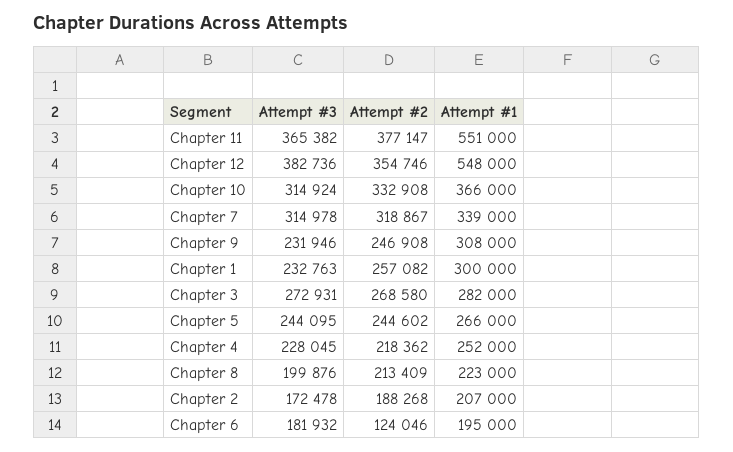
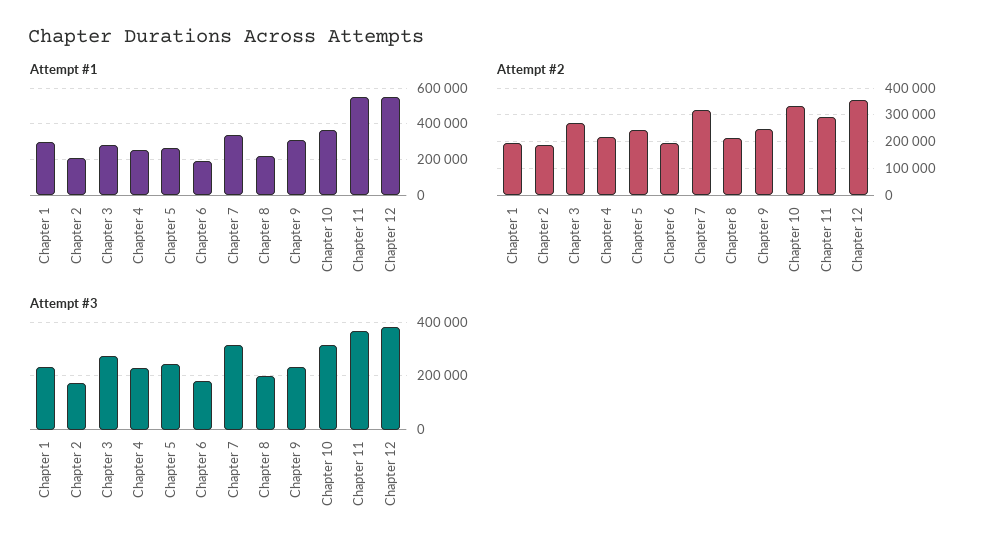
  {
    "Attempt #3": {
      "Chapter 11": 365382,
      "Chapter 12": 382736,
      "Chapter 10": 314924,
      "Chapter 7": 314978,
      "Chapter 9": 231946,
      "Chapter 1": 232763,
      "Chapter 3": 272931,
      "Chapter 5": 244095,
      "Chapter 4": 228045,
      "Chapter 8": 199876,
      "Chapter 2": 172478,
      "Chapter 6": 181932
    },
    "Attempt #2": {
-     "Chapter 11": 377147,
+     "Chapter 11": 300000,
      "Chapter 12": 354746,
      "Chapter 10": 332908,
      "Chapter 7": 318867,
      "Chapter 9": 246908,
-     "Chapter 1": 257082,
+     "Chapter 1": 200000,
      "Chapter 3": 268580,
      "Chapter 5": 244602,
      "Chapter 4": 218362,
      "Chapter 8": 213409,
      "Chapter 2": 188268,
-     "Chapter 6": 124046
+     "Chapter 6": 200000
    },
    "Attempt #1": {
      "Chapter 11": 551000,
      "Chapter 12": 548000,
      "Chapter 10": 366000,
      "Chapter 7": 339000,
      "Chapter 9": 308000,
      "Chapter 1": 300000,
      "Chapter 3": 282000,
      "Chapter 5": 266000,
      "Chapter 4": 252000,
      "Chapter 8": 223000,
      "Chapter 2": 207000,
      "Chapter 6": 195000
    }
  }

